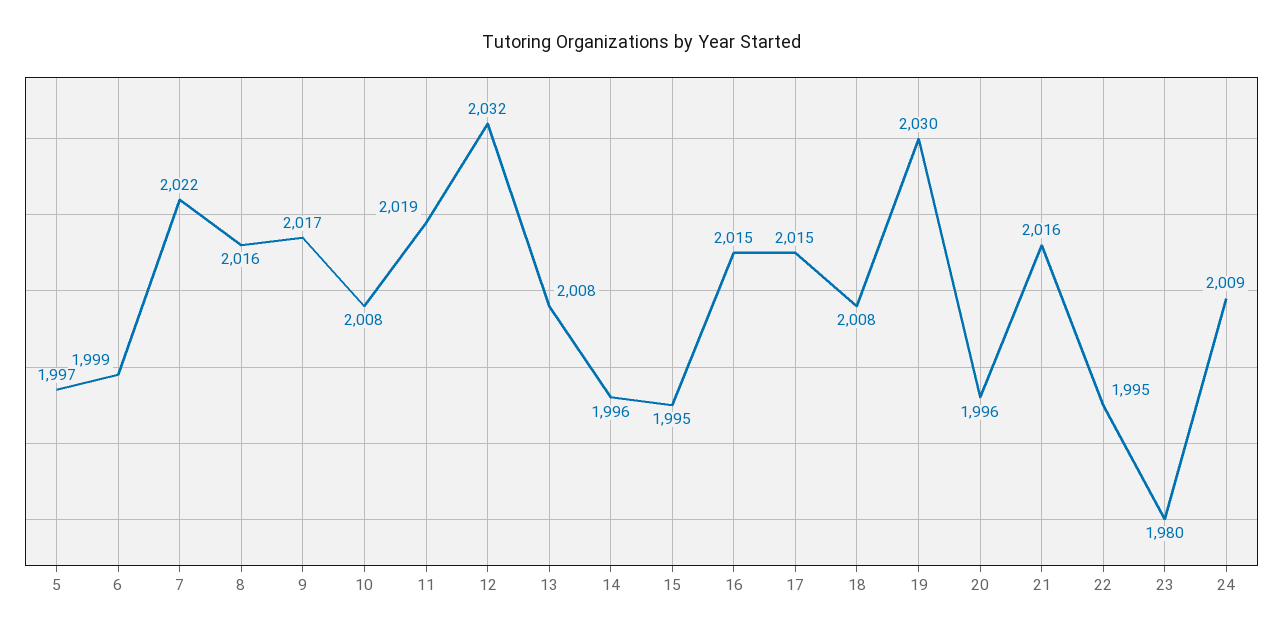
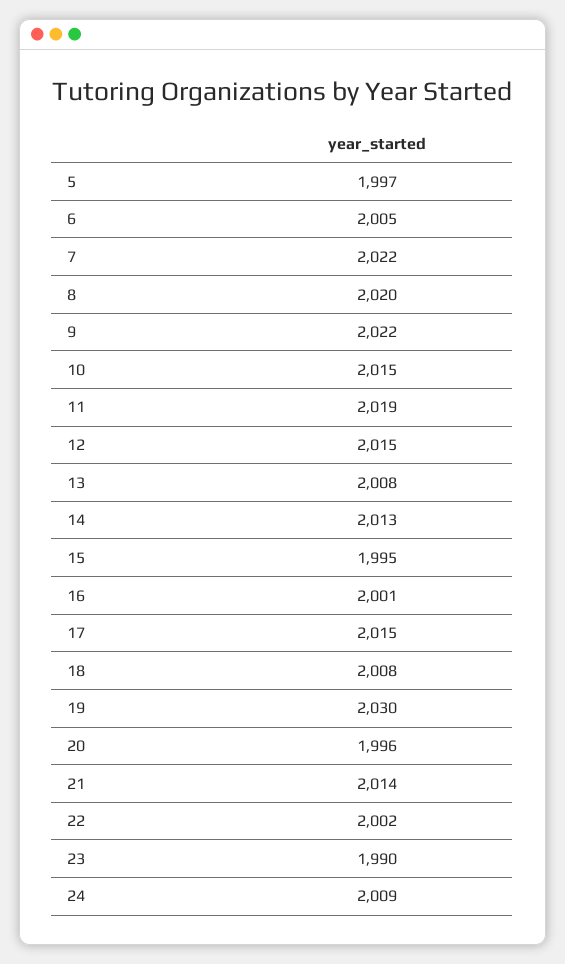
  {
    "5": 1997,
-   "6": 1999,
+   "6": 2005,
    "7": 2022,
-   "8": 2016,
+   "8": 2020,
-   "9": 2017,
+   "9": 2022,
-   "10": 2008,
+   "10": 2015,
    "11": 2019,
-   "12": 2032,
+   "12": 2015,
    "13": 2008,
-   "14": 1996,
+   "14": 2013,
    "15": 1995,
-   "16": 2015,
+   "16": 2001,
    "17": 2015,
    "18": 2008,
    "19": 2030,
    "20": 1996,
-   "21": 2016,
+   "21": 2014,
-   "22": 1995,
+   "22": 2002,
-   "23": 1980,
+   "23": 1990,
    "24": 2009
  }

